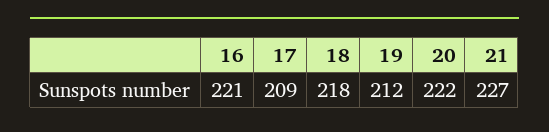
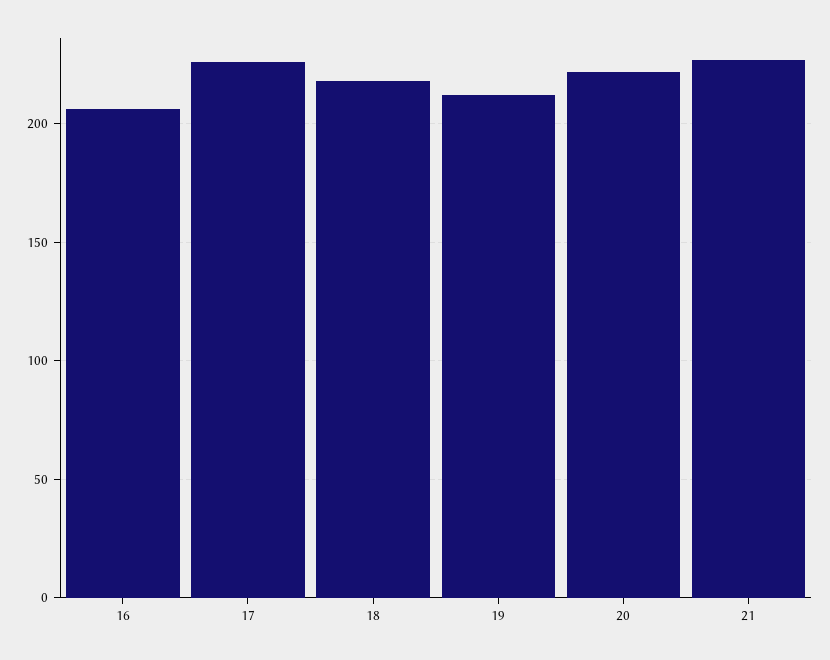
  {
-   "16": 221,
+   "16": 205,
-   "17": 209,
+   "17": 225,
    "18": 218,
    "19": 212,
    "20": 222,
    "21": 227
  }

